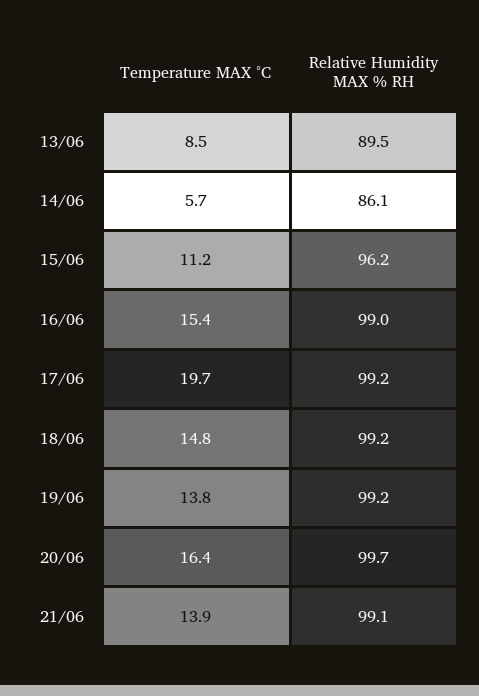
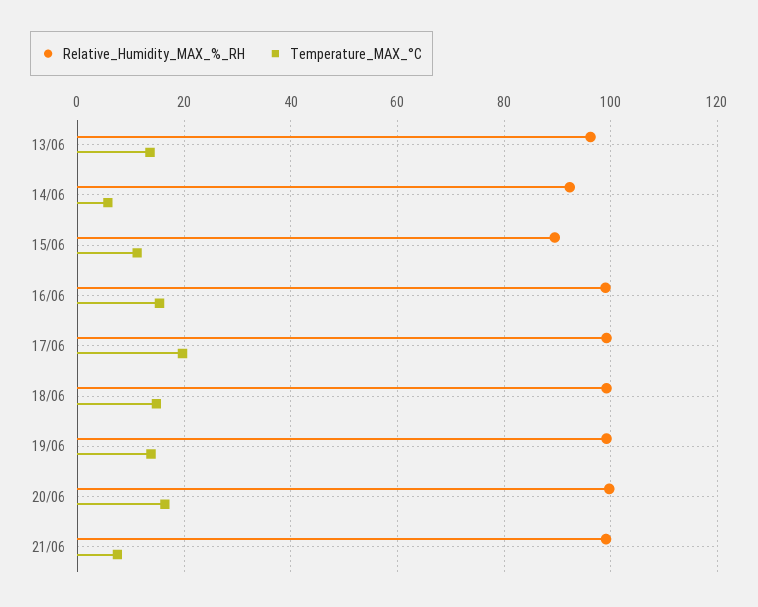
  {
    "Temperature MAX °C": {
-     "13/06": 8.5,
+     "13/06": 14,
      "14/06": 5.7,
      "15/06": 11.2,
      "16/06": 15.4,
      "17/06": 19.7,
      "18/06": 14.8,
      "19/06": 13.8,
      "20/06": 16.4,
-     "21/06": 13.9
+     "21/06": 8
    },
    "Relative Humidity MAX % RH": {
-     "13/06": 89.5,
+     "13/06": 96,
-     "14/06": 86.1,
+     "14/06": 92,
-     "15/06": 96.2,
+     "15/06": 90,
      "16/06": 99,
      "17/06": 99.2,
      "18/06": 99.2,
      "19/06": 99.2,
      "20/06": 99.7,
      "21/06": 99.1
    }
  }

